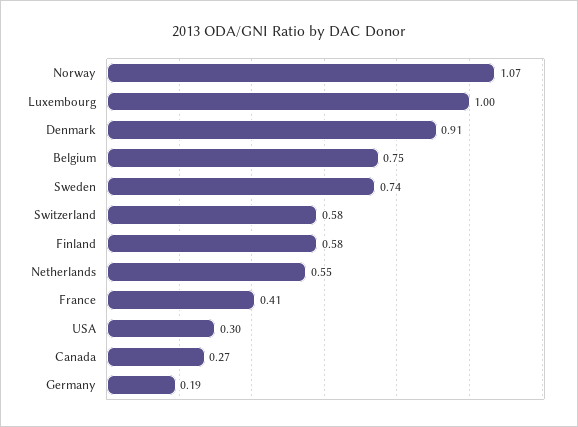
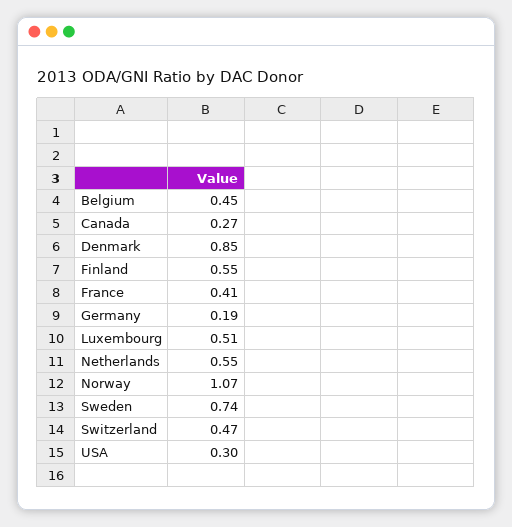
  {
    "Norway": 1.07,
-   "Luxembourg": 1,
+   "Luxembourg": 0.51,
-   "Denmark": 0.91,
+   "Denmark": 0.85,
-   "Belgium": 0.75,
+   "Belgium": 0.45,
    "Sweden": 0.74,
-   "Switzerland": 0.58,
+   "Switzerland": 0.47,
-   "Finland": 0.58,
+   "Finland": 0.55,
    "Netherlands": 0.55,
    "France": 0.41,
    "USA": 0.3,
    "Canada": 0.27,
    "Germany": 0.19
  }

